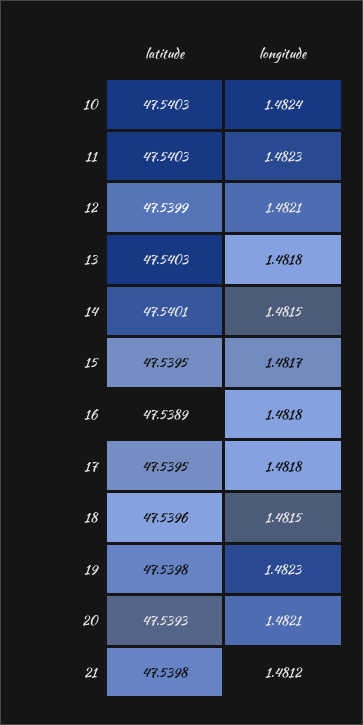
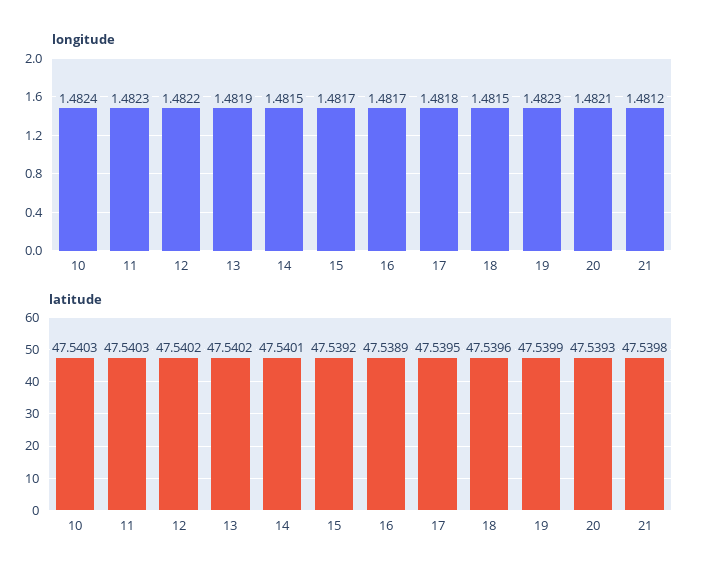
  {
    "latitude": {
      "10": 47.5403,
      "11": 47.5403,
-     "12": 47.5399,
+     "12": 47.5402,
-     "13": 47.5403,
+     "13": 47.5402,
      "14": 47.5401,
-     "15": 47.5395,
+     "15": 47.5392,
      "16": 47.5389,
      "17": 47.5395,
      "18": 47.5396,
-     "19": 47.5398,
+     "19": 47.5399,
      "20": 47.5393,
      "21": 47.5398
    },
    "longitude": {
      "10": 1.4824,
      "11": 1.4823,
-     "12": 1.4821,
+     "12": 1.4822,
-     "13": 1.4818,
+     "13": 1.4819,
      "14": 1.4815,
      "15": 1.4817,
-     "16": 1.4818,
+     "16": 1.4817,
      "17": 1.4818,
      "18": 1.4815,
      "19": 1.4823,
      "20": 1.4821,
      "21": 1.4812
    }
  }

